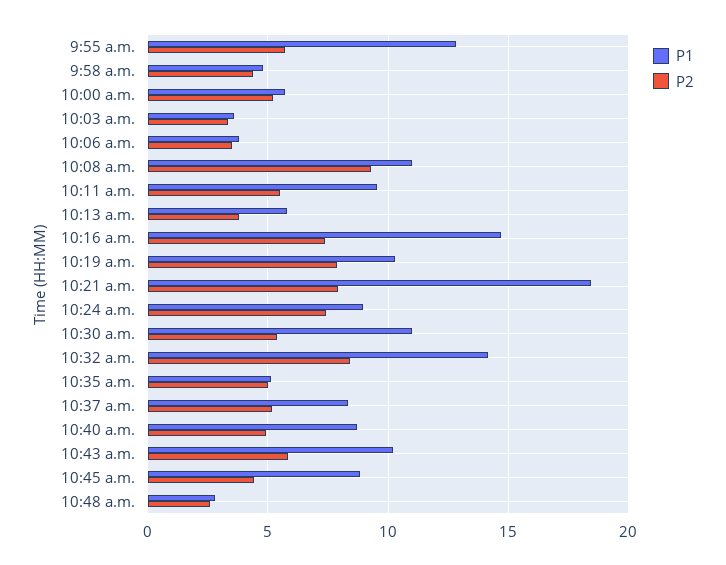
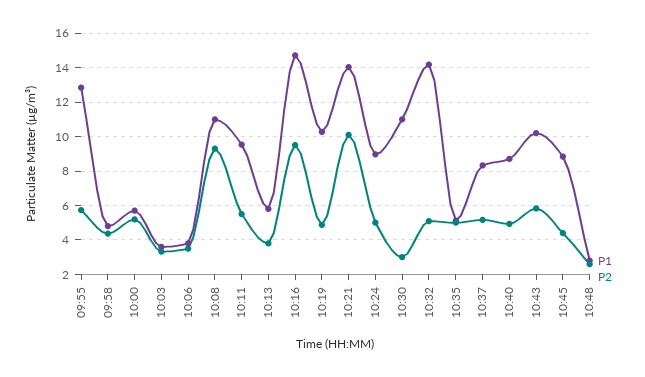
  {
    "P1": {
      "9:55 a.m.": 13,
      "9:58 a.m.": 5,
      "10:00 a.m.": 5.5,
      "10:03 a.m.": 3.5,
      "10:06 a.m.": 4,
      "10:08 a.m.": 11,
      "10:11 a.m.": 9.5,
      "10:13 a.m.": 6,
      "10:16 a.m.": 14.5,
      "10:19 a.m.": 10.5,
-     "10:21 a.m.": 18.5,
+     "10:21 a.m.": 14,
      "10:24 a.m.": 9,
      "10:30 a.m.": 11,
      "10:32 a.m.": 14,
      "10:35 a.m.": 5,
      "10:37 a.m.": 8.5,
      "10:40 a.m.": 8.5,
      "10:43 a.m.": 10,
      "10:45 a.m.": 9,
      "10:48 a.m.": 3
    },
    "P2": {
      "9:55 a.m.": 5.5,
      "9:58 a.m.": 4.5,
      "10:00 a.m.": 5,
      "10:03 a.m.": 3.5,
      "10:06 a.m.": 3.5,
      "10:08 a.m.": 9.5,
      "10:11 a.m.": 5.5,
      "10:13 a.m.": 4,
-     "10:16 a.m.": 7.5,
+     "10:16 a.m.": 9.5,
-     "10:19 a.m.": 8,
+     "10:19 a.m.": 5,
-     "10:21 a.m.": 8,
+     "10:21 a.m.": 10,
-     "10:24 a.m.": 7.5,
+     "10:24 a.m.": 5,
-     "10:30 a.m.": 5.5,
+     "10:30 a.m.": 3,
-     "10:32 a.m.": 8.5,
+     "10:32 a.m.": 5,
      "10:35 a.m.": 5,
      "10:37 a.m.": 5,
      "10:40 a.m.": 5,
      "10:43 a.m.": 6,
      "10:45 a.m.": 4.5,
      "10:48 a.m.": 2.5
    }
  }

